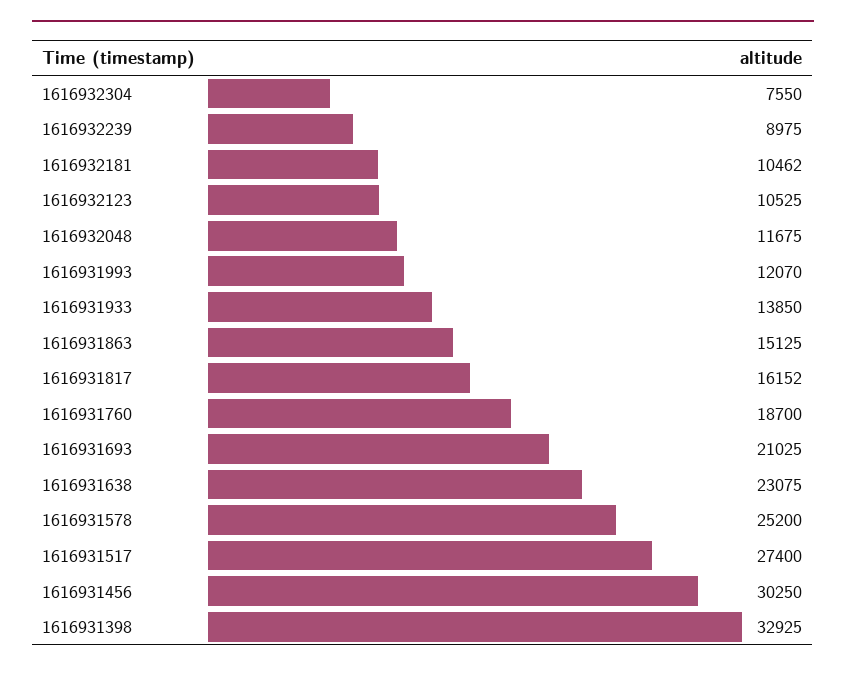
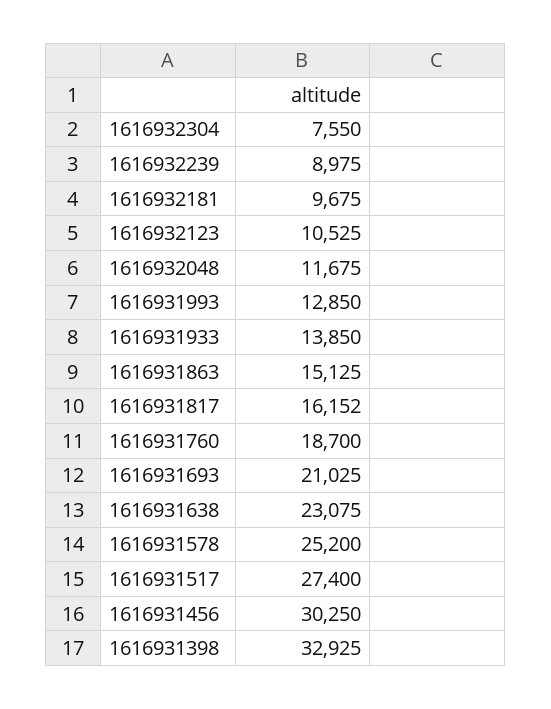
  {
    "1616932304": 7550,
    "1616932239": 8975,
-   "1616932181": 10462,
+   "1616932181": 9675,
    "1616932123": 10525,
    "1616932048": 11675,
-   "1616931993": 12070,
+   "1616931993": 12850,
    "1616931933": 13850,
    "1616931863": 15125,
    "1616931817": 16152,
    "1616931760": 18700,
    "1616931693": 21025,
    "1616931638": 23075,
    "1616931578": 25200,
    "1616931517": 27400,
    "1616931456": 30250,
    "1616931398": 32925
  }

